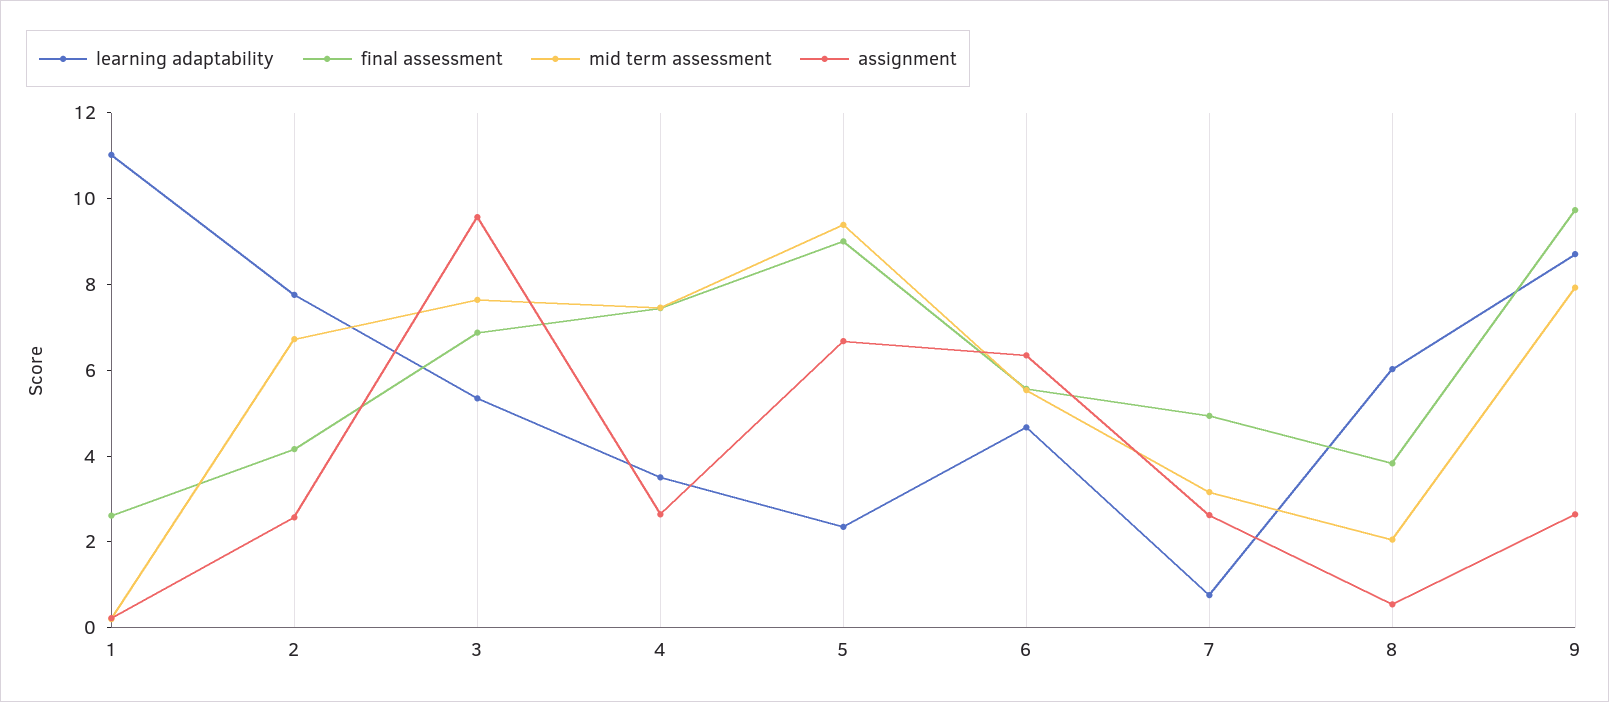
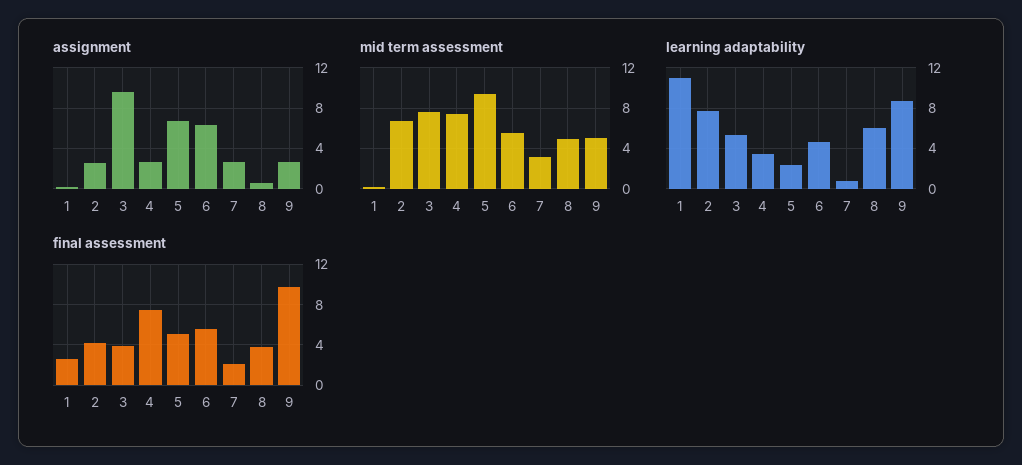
  {
    "learning adaptability": {
      "1": 11,
      "2": 8,
      "3": 5.5,
      "4": 3.5,
      "5": 2.5,
      "6": 4.5,
      "7": 1,
      "8": 6,
      "9": 8.5
    },
    "final assessment": {
      "1": 2.5,
      "2": 4,
-     "3": 7,
+     "3": 4,
      "4": 7.5,
-     "5": 9,
+     "5": 5,
      "6": 5.5,
-     "7": 5,
+     "7": 2,
      "8": 4,
      "9": 9.5
    },
    "mid term assessment": {
      "1": 0,
      "2": 6.5,
      "3": 7.5,
      "4": 7.5,
      "5": 9.5,
      "6": 5.5,
      "7": 3,
-     "8": 2,
+     "8": 5,
-     "9": 8
+     "9": 5
    },
    "assignment": {
      "1": 0,
      "2": 2.5,
      "3": 9.5,
      "4": 2.5,
      "5": 6.5,
      "6": 6.5,
      "7": 2.5,
      "8": 0.5,
      "9": 2.5
    }
  }

